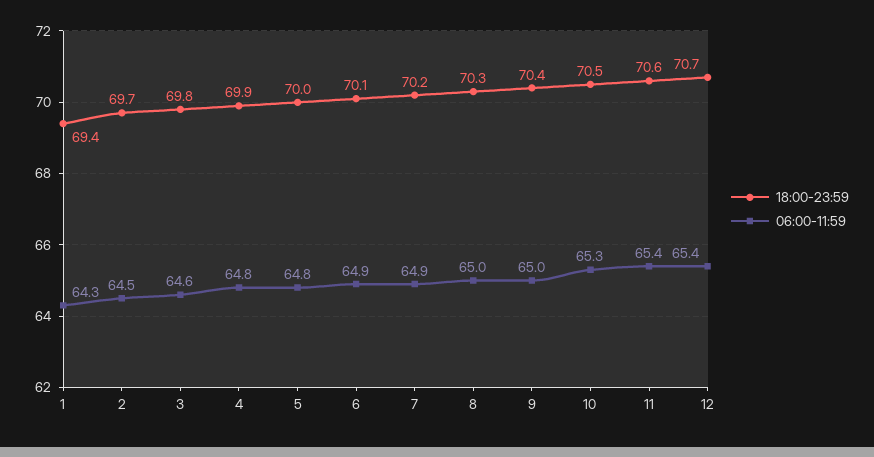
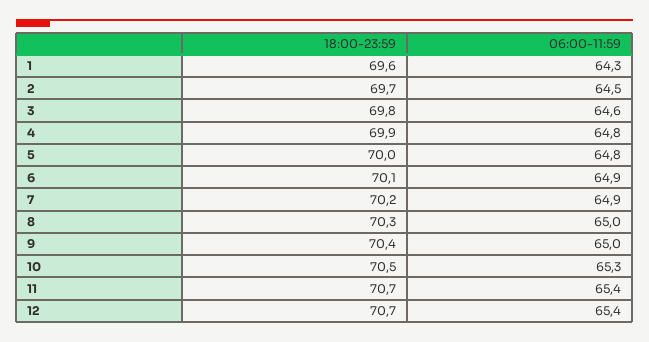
  {
    "18:00-23:59": {
-     "1": 69.4,
+     "1": 69.6,
      "2": 69.7,
      "3": 69.8,
      "4": 69.9,
      "5": 70,
      "6": 70.1,
      "7": 70.2,
      "8": 70.3,
      "9": 70.4,
      "10": 70.5,
-     "11": 70.6,
+     "11": 70.7,
      "12": 70.7
    },
    "06:00-11:59": {
      "1": 64.3,
      "2": 64.5,
      "3": 64.6,
      "4": 64.8,
      "5": 64.8,
      "6": 64.9,
      "7": 64.9,
      "8": 65,
      "9": 65,
      "10": 65.3,
      "11": 65.4,
      "12": 65.4
    }
  }

